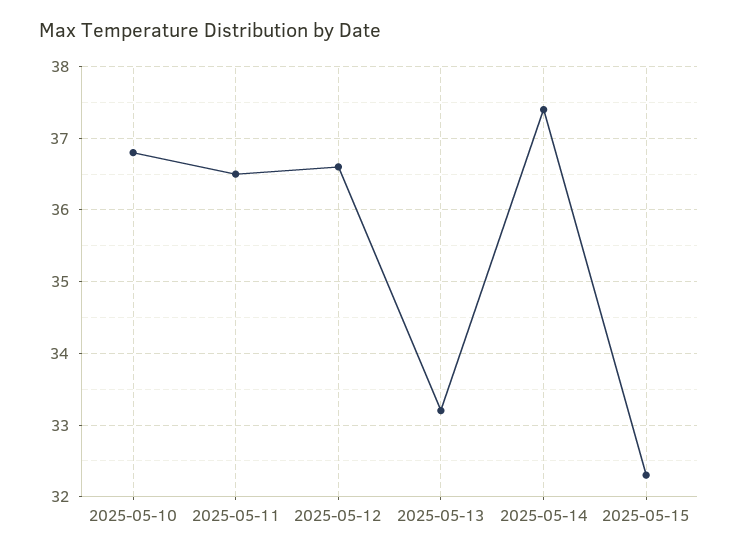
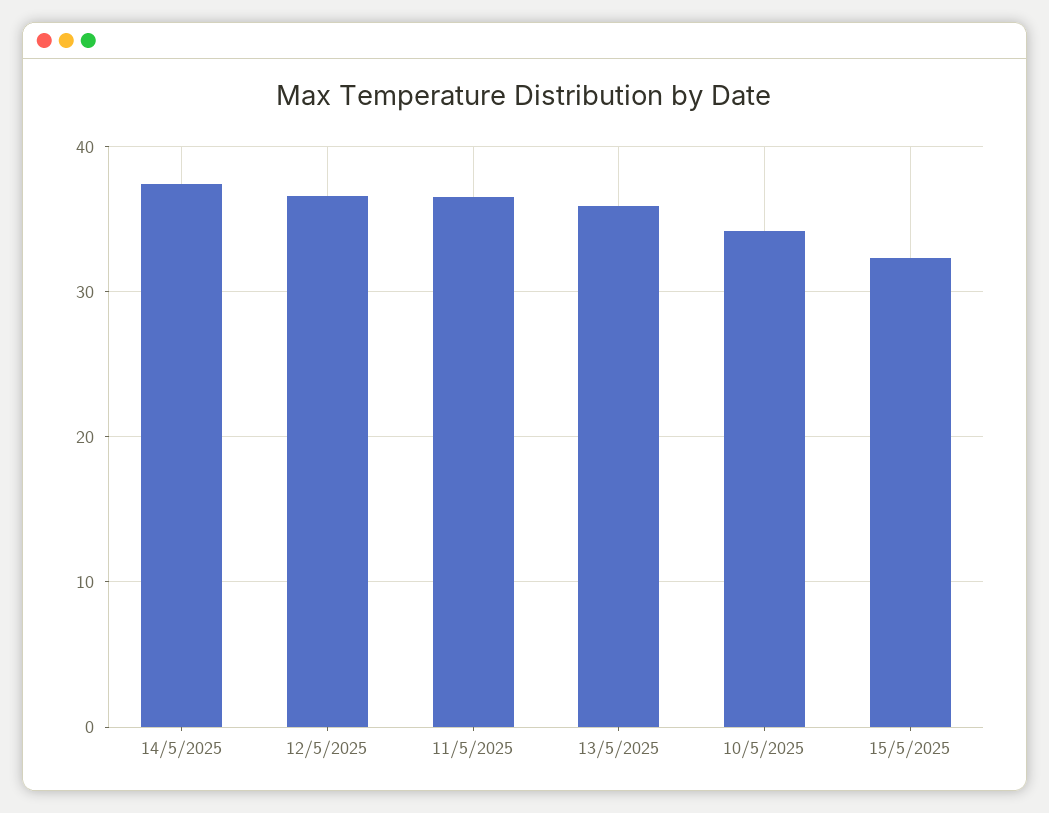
  {
-   "2025-05-10": 36.8,
+   "2025-05-10": 34,
    "2025-05-11": 36.5,
    "2025-05-12": 36.6,
-   "2025-05-13": 33.2,
+   "2025-05-13": 36,
    "2025-05-14": 37.4,
    "2025-05-15": 32.3
  }

